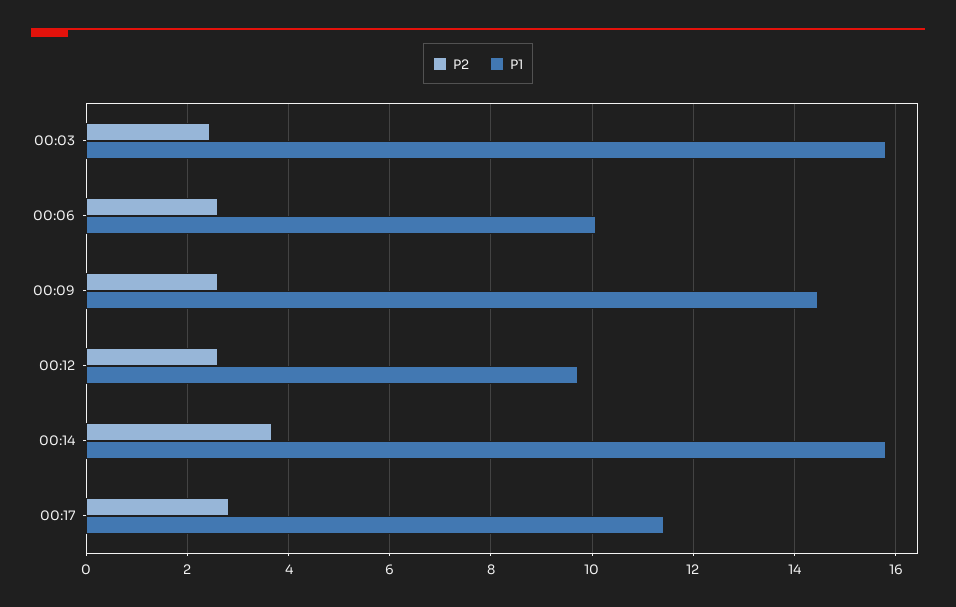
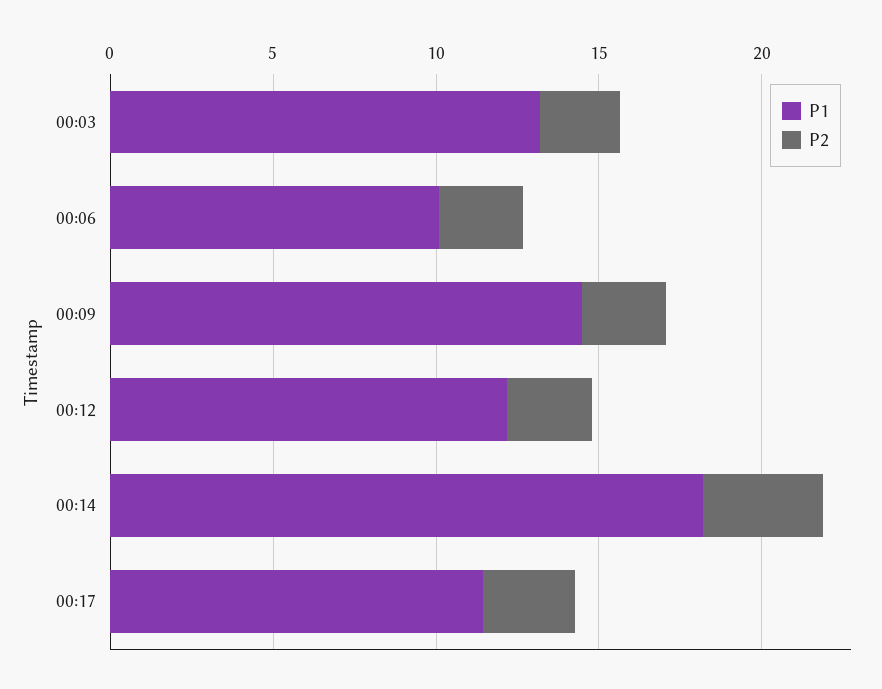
  {
    "P2": {
      "00:03": 2.4,
      "00:06": 2.6,
      "00:09": 2.6,
      "00:12": 2.6,
      "00:14": 3.6,
      "00:17": 2.8
    },
    "P1": {
-     "00:03": 15.8,
+     "00:03": 13,
      "00:06": 10,
      "00:09": 14.4,
-     "00:12": 9.8,
+     "00:12": 12,
-     "00:14": 15.8,
+     "00:14": 18,
      "00:17": 11.4
    }
  }

